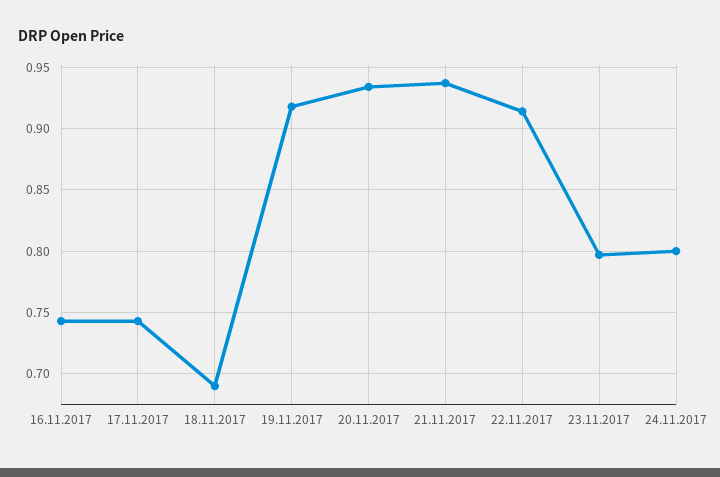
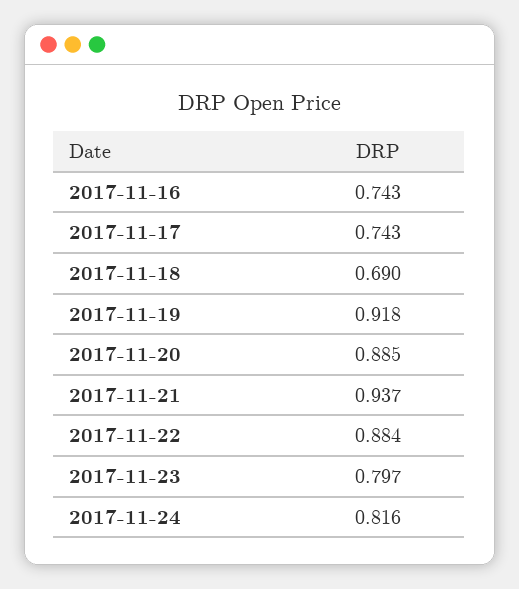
  {
    "16.11.2017": 0.743,
    "17.11.2017": 0.743,
    "18.11.2017": 0.69,
    "19.11.2017": 0.918,
-   "20.11.2017": 0.935,
+   "20.11.2017": 0.885,
    "21.11.2017": 0.937,
-   "22.11.2017": 0.915,
+   "22.11.2017": 0.884,
    "23.11.2017": 0.797,
-   "24.11.2017": 0.8
+   "24.11.2017": 0.816
  }

